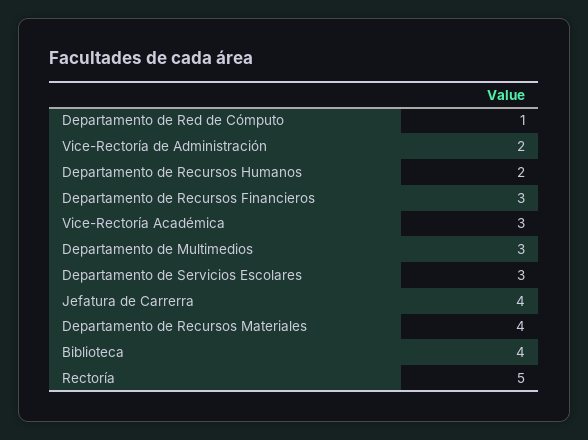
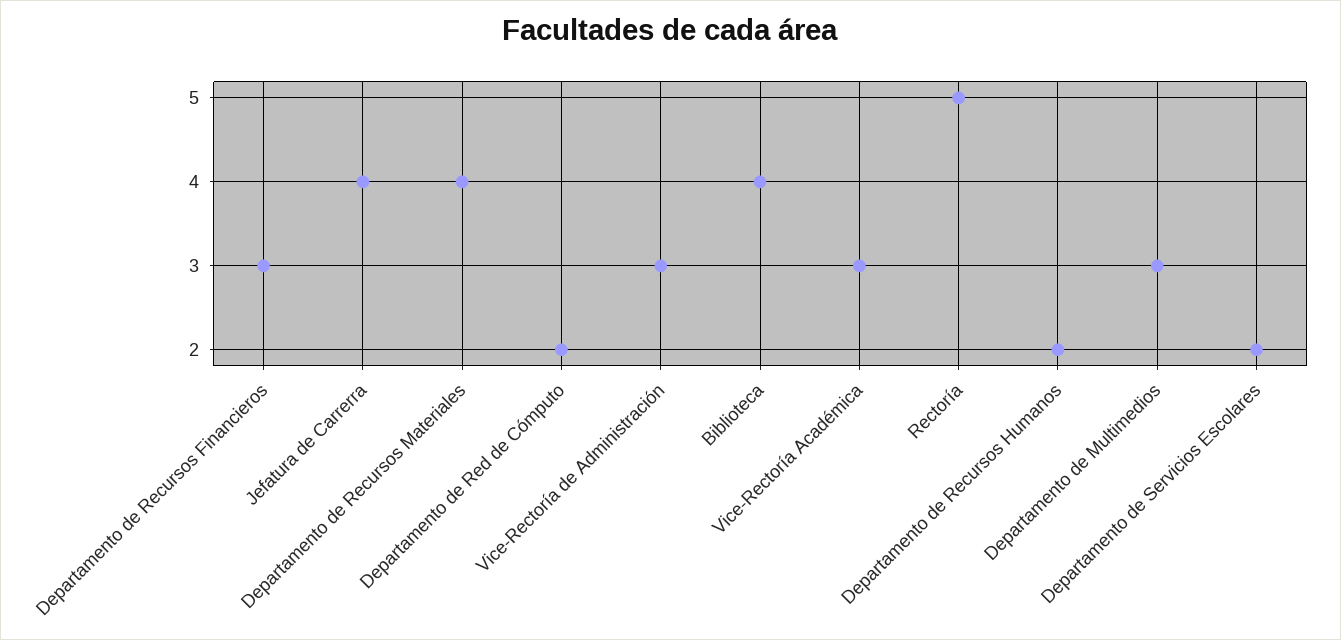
  {
-   "Departamento de Red de Cómputo": 1,
+   "Departamento de Red de Cómputo": 2,
-   "Vice-Rectoría de Administración": 2,
+   "Vice-Rectoría de Administración": 3,
    "Departamento de Recursos Humanos": 2,
    "Departamento de Recursos Financieros": 3,
    "Vice-Rectoría Académica": 3,
    "Departamento de Multimedios": 3,
-   "Departamento de Servicios Escolares": 3,
+   "Departamento de Servicios Escolares": 2,
    "Jefatura de Carrerra": 4,
    "Departamento de Recursos Materiales": 4,
    "Biblioteca": 4,
    "Rectoría": 5
  }

